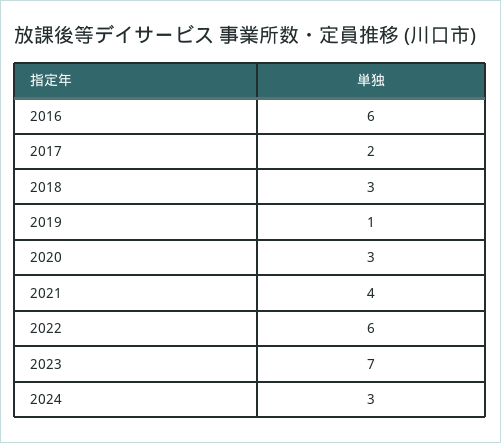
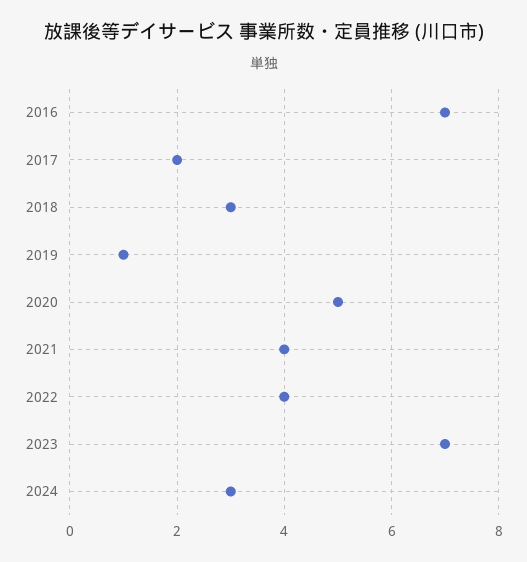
  {
-   "2016": 6,
+   "2016": 7,
    "2017": 2,
    "2018": 3,
    "2019": 1,
-   "2020": 3,
+   "2020": 5,
    "2021": 4,
-   "2022": 6,
+   "2022": 4,
    "2023": 7,
    "2024": 3
  }

